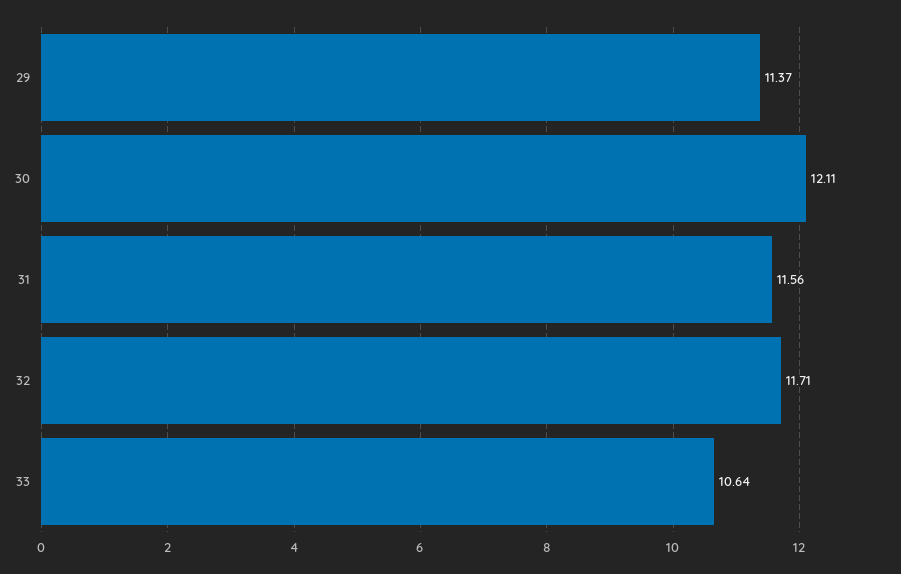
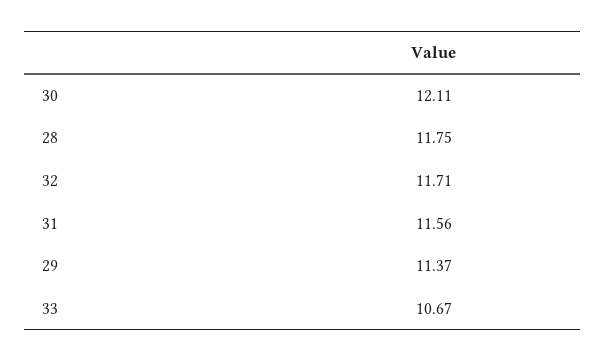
  {
    "29": 11.37,
    "30": 12.11,
    "31": 11.56,
    "32": 11.71,
-   "33": 10.64
+   "33": 10.67,
+   "28": 11.75
  }

